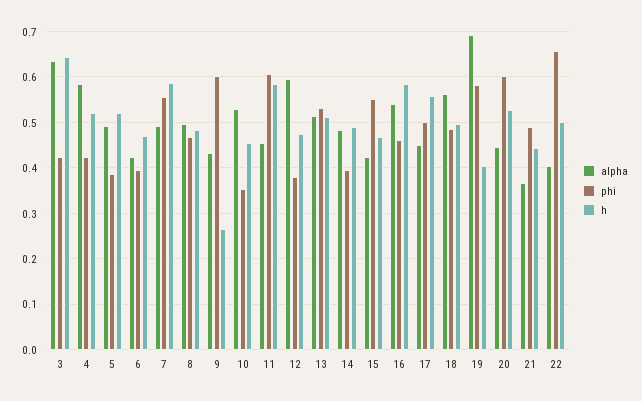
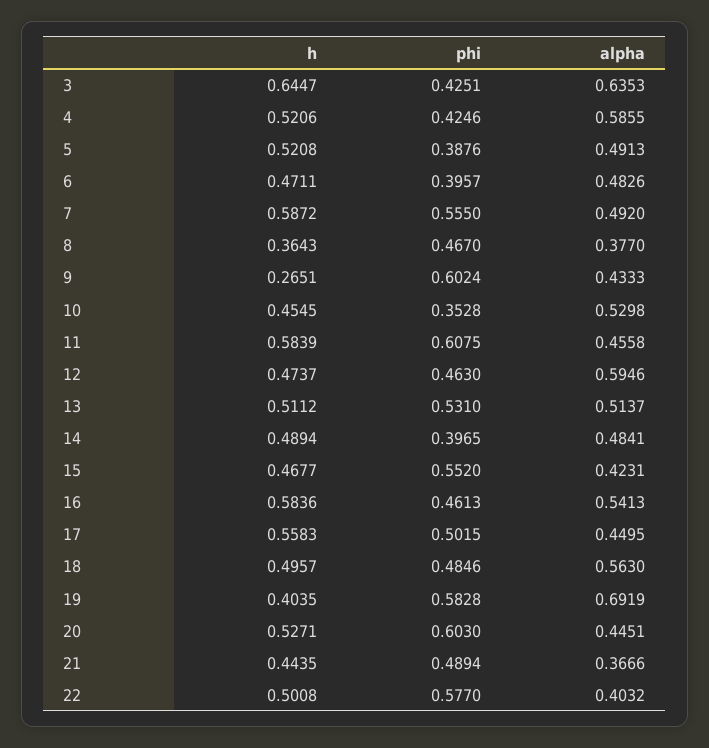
  {
    "alpha": {
      "3": 0.6353,
      "4": 0.5855,
      "5": 0.4913,
-     "6": 0.42,
+     "6": 0.4826,
      "7": 0.492,
-     "8": 0.5,
+     "8": 0.377,
      "9": 0.4333,
      "10": 0.5298,
      "11": 0.4558,
      "12": 0.5946,
      "13": 0.5137,
      "14": 0.4841,
      "15": 0.4231,
      "16": 0.5413,
      "17": 0.4495,
      "18": 0.563,
      "19": 0.6919,
      "20": 0.4451,
      "21": 0.3666,
      "22": 0.4032
    },
    "phi": {
      "3": 0.4251,
      "4": 0.4246,
      "5": 0.3876,
      "6": 0.3957,
      "7": 0.555,
      "8": 0.467,
      "9": 0.6024,
      "10": 0.3528,
      "11": 0.6075,
-     "12": 0.38,
+     "12": 0.463,
      "13": 0.531,
      "14": 0.3965,
      "15": 0.552,
      "16": 0.4613,
      "17": 0.5015,
      "18": 0.4846,
      "19": 0.5828,
      "20": 0.603,
      "21": 0.4894,
-     "22": 0.66
+     "22": 0.577
    },
    "h": {
      "3": 0.6447,
      "4": 0.5206,
      "5": 0.5208,
      "6": 0.4711,
      "7": 0.5872,
-     "8": 0.48,
+     "8": 0.3643,
      "9": 0.2651,
      "10": 0.4545,
      "11": 0.5839,
      "12": 0.4737,
      "13": 0.5112,
      "14": 0.4894,
      "15": 0.4677,
      "16": 0.5836,
      "17": 0.5583,
      "18": 0.4957,
      "19": 0.4035,
      "20": 0.5271,
      "21": 0.4435,
      "22": 0.5008
    }
  }

